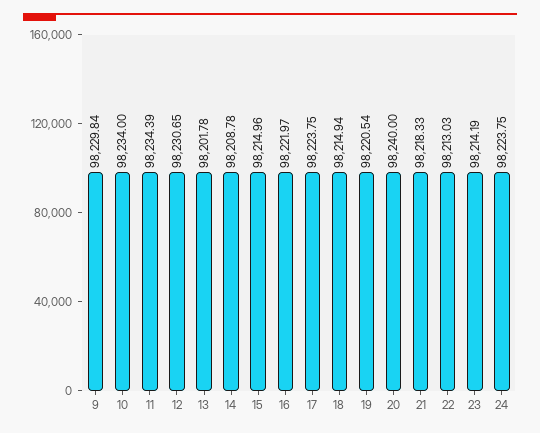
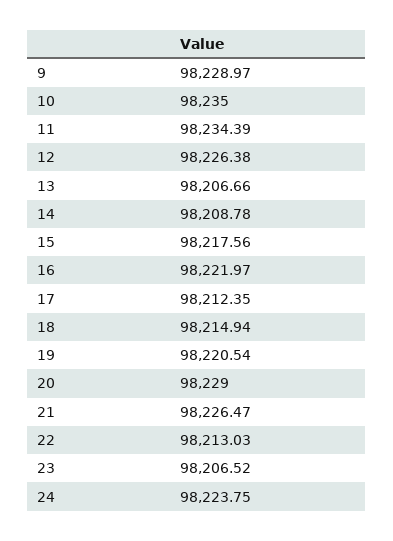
  {
-   "9": 98229.84,
+   "9": 98228.97,
-   "10": 98234,
+   "10": 98235,
    "11": 98234.39,
-   "12": 98230.65,
+   "12": 98226.38,
-   "13": 98201.78,
+   "13": 98206.66,
    "14": 98208.78,
-   "15": 98214.96,
+   "15": 98217.56,
    "16": 98221.97,
-   "17": 98223.75,
+   "17": 98212.35,
    "18": 98214.94,
    "19": 98220.54,
-   "20": 98240,
+   "20": 98229,
-   "21": 98218.33,
+   "21": 98226.47,
    "22": 98213.03,
-   "23": 98214.19,
+   "23": 98206.52,
    "24": 98223.75
  }

